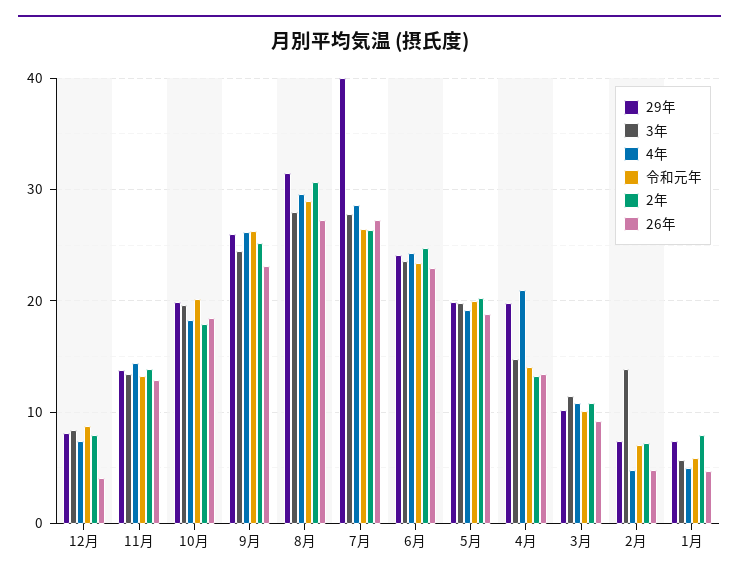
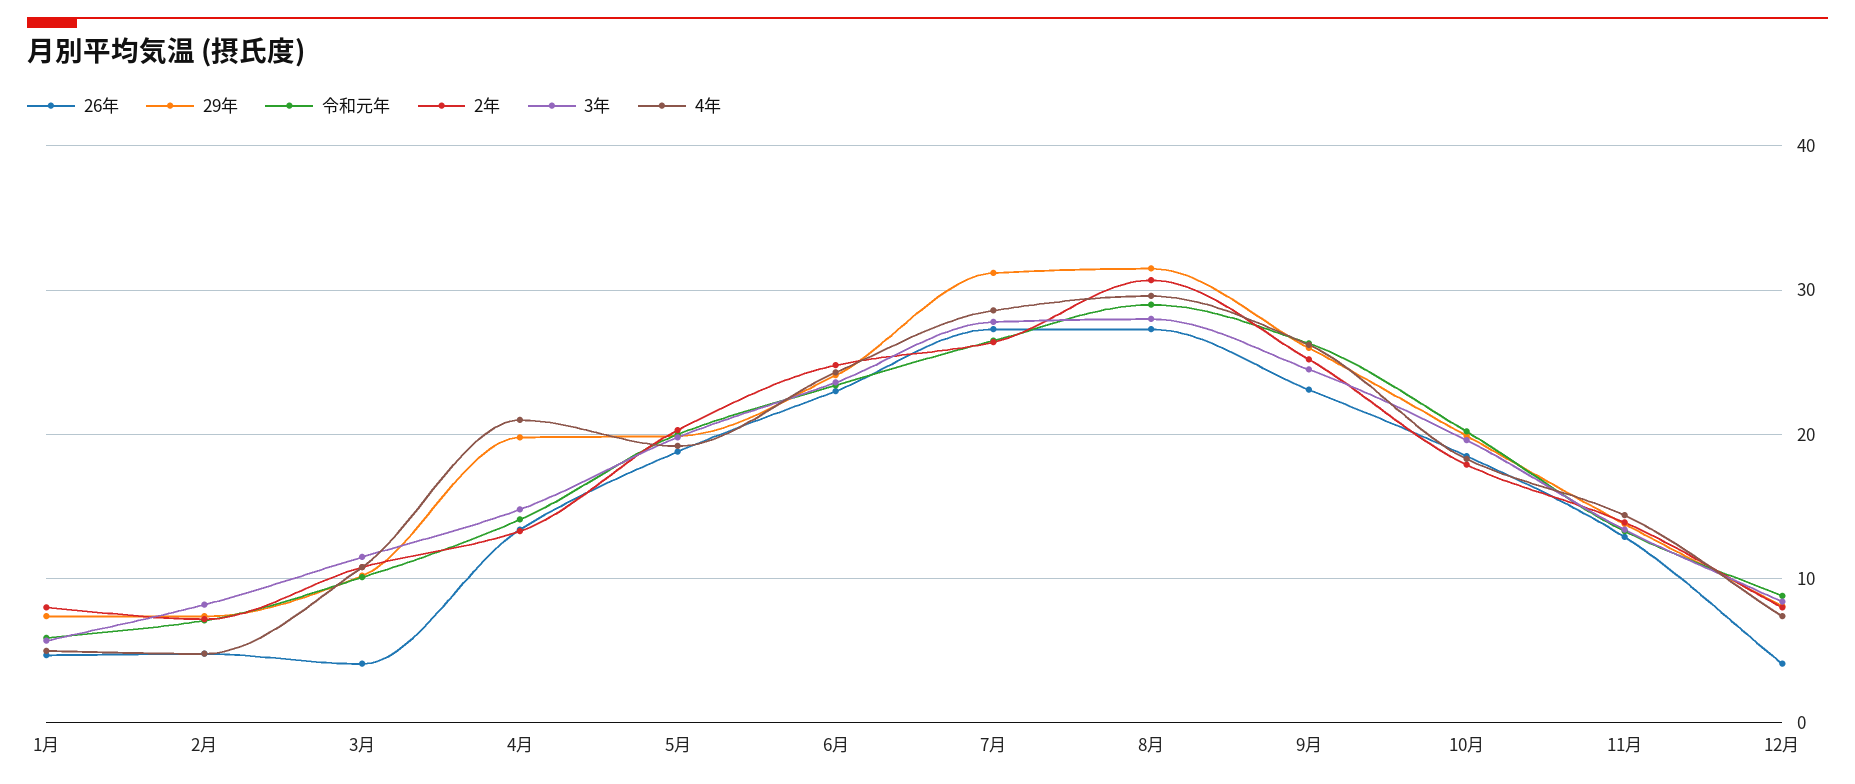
  {
    "29年": {
      "12月": 8,
      "11月": 14,
      "10月": 20,
      "9月": 26,
      "8月": 32,
-     "7月": 40,
+     "7月": 31,
      "6月": 24,
      "5月": 20,
      "4月": 20,
      "3月": 10,
      "2月": 7,
      "1月": 7
    },
    "3年": {
      "12月": 8,
      "11月": 13,
      "10月": 20,
      "9月": 25,
      "8月": 28,
      "7月": 28,
      "6月": 24,
      "5月": 20,
      "4月": 15,
      "3月": 12,
-     "2月": 14,
+     "2月": 8,
      "1月": 6
    },
    "4年": {
      "12月": 7,
      "11月": 14,
      "10月": 18,
      "9月": 26,
      "8月": 30,
      "7月": 29,
      "6月": 24,
      "5月": 19,
      "4月": 21,
      "3月": 11,
      "2月": 5,
      "1月": 5
    },
    "令和元年": {
      "12月": 9,
      "11月": 13,
      "10月": 20,
      "9月": 26,
      "8月": 29,
      "7月": 27,
      "6月": 23,
      "5月": 20,
      "4月": 14,
      "3月": 10,
      "2月": 7,
      "1月": 6
    },
    "2年": {
      "12月": 8,
      "11月": 14,
      "10月": 18,
      "9月": 25,
      "8月": 31,
      "7月": 26,
      "6月": 25,
      "5月": 20,
      "4月": 13,
      "3月": 11,
      "2月": 7,
      "1月": 8
    },
    "26年": {
      "12月": 4,
      "11月": 13,
      "10月": 19,
      "9月": 23,
      "8月": 27,
      "7月": 27,
      "6月": 23,
      "5月": 19,
      "4月": 13,
-     "3月": 9,
+     "3月": 4,
      "2月": 5,
      "1月": 5
    }
  }

